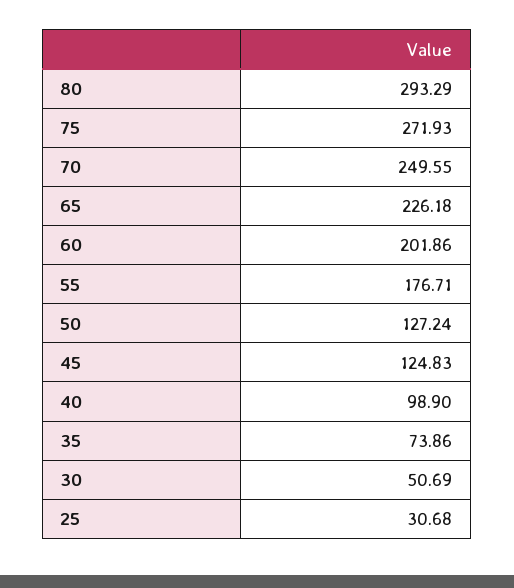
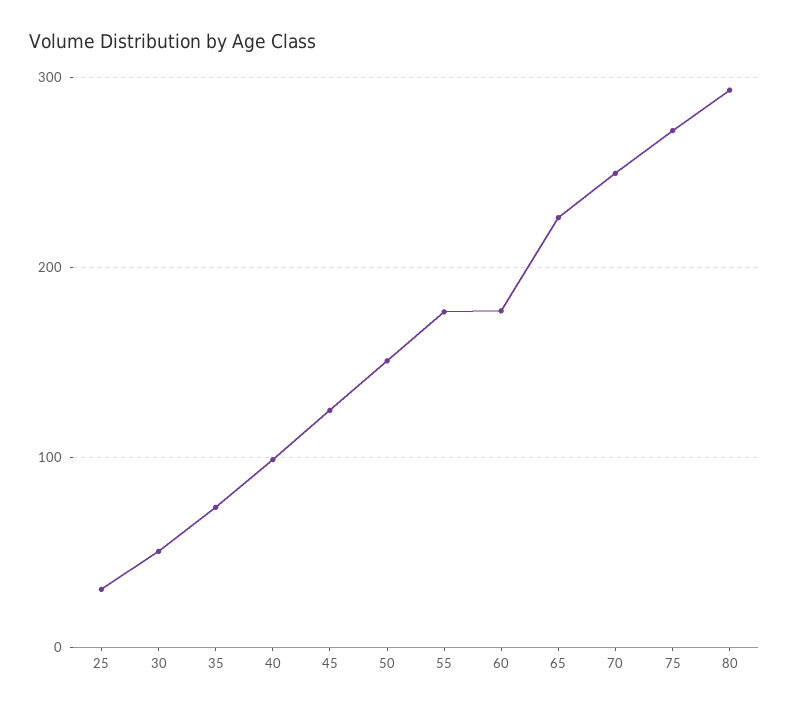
  {
    "80": 293.29,
    "75": 271.93,
    "70": 249.55,
    "65": 226.18,
-   "60": 201.86,
+   "60": 180,
    "55": 176.71,
-   "50": 127.24,
+   "50": 150,
    "45": 124.83,
    "40": 98.9,
    "35": 73.86,
    "30": 50.69,
    "25": 30.68
  }

